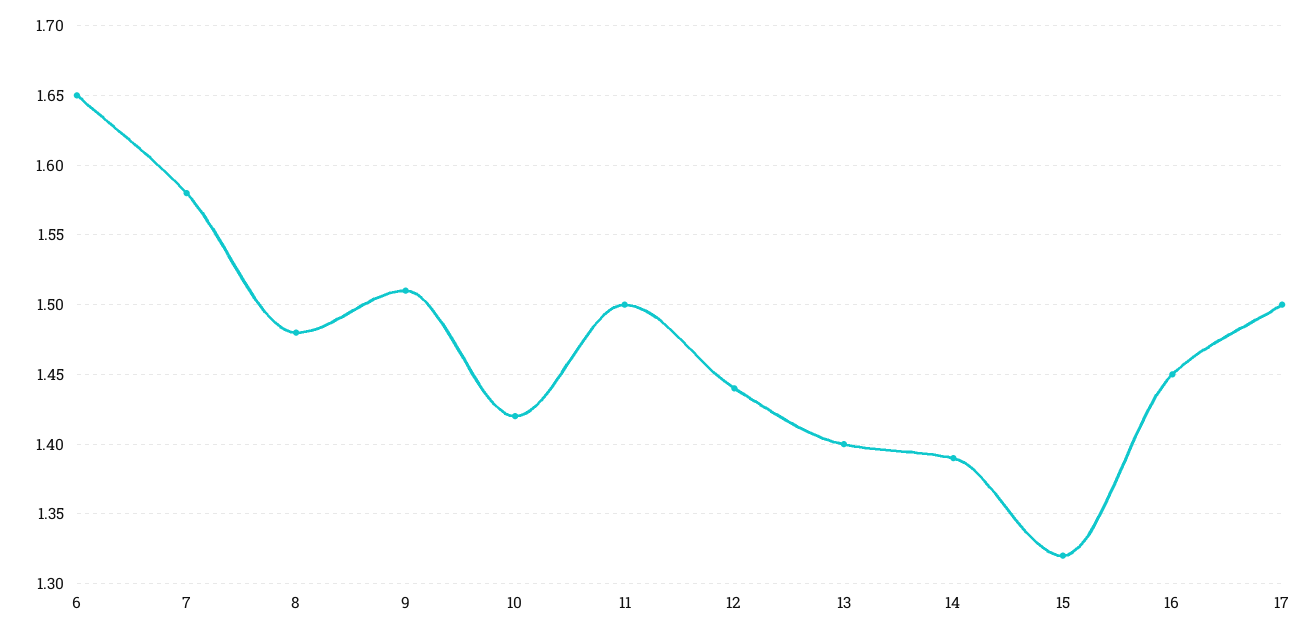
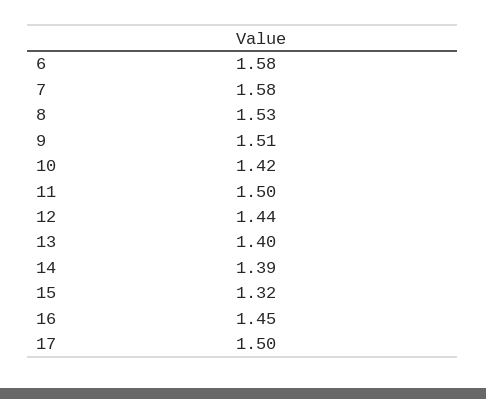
  {
-   "6": 1.65,
+   "6": 1.58,
    "7": 1.58,
-   "8": 1.48,
+   "8": 1.53,
    "9": 1.51,
    "10": 1.42,
    "11": 1.5,
    "12": 1.44,
    "13": 1.4,
    "14": 1.39,
    "15": 1.32,
    "16": 1.45,
    "17": 1.5
  }

